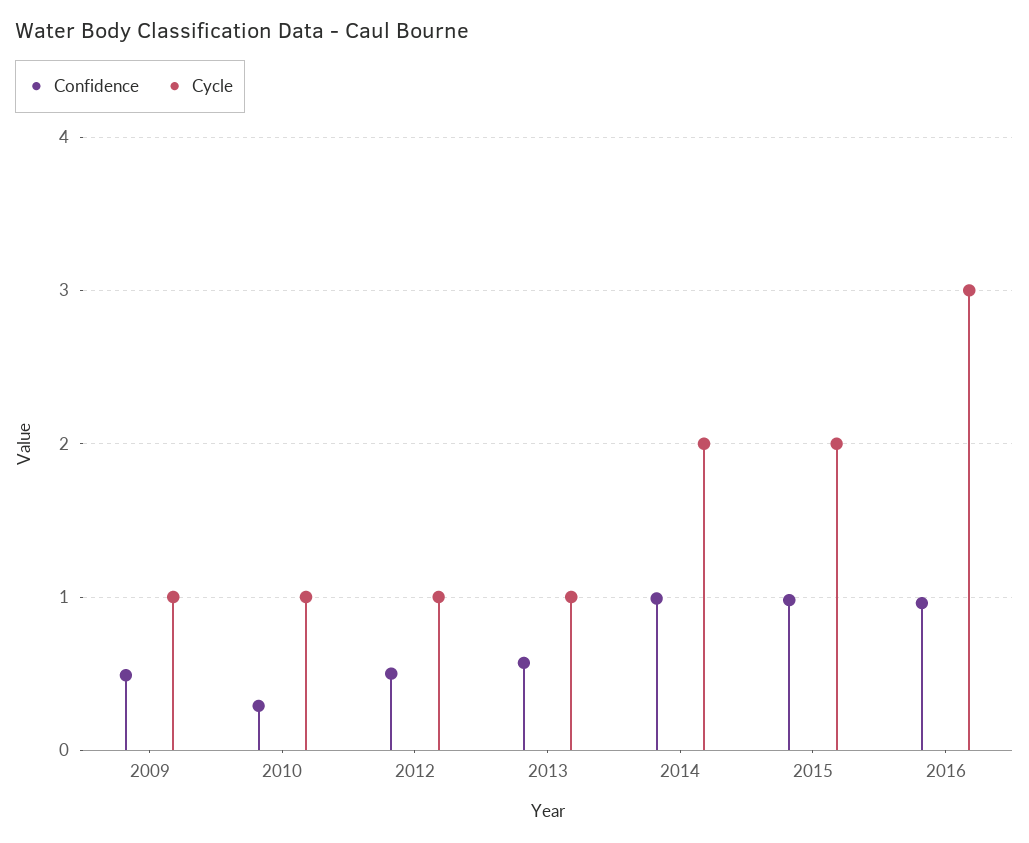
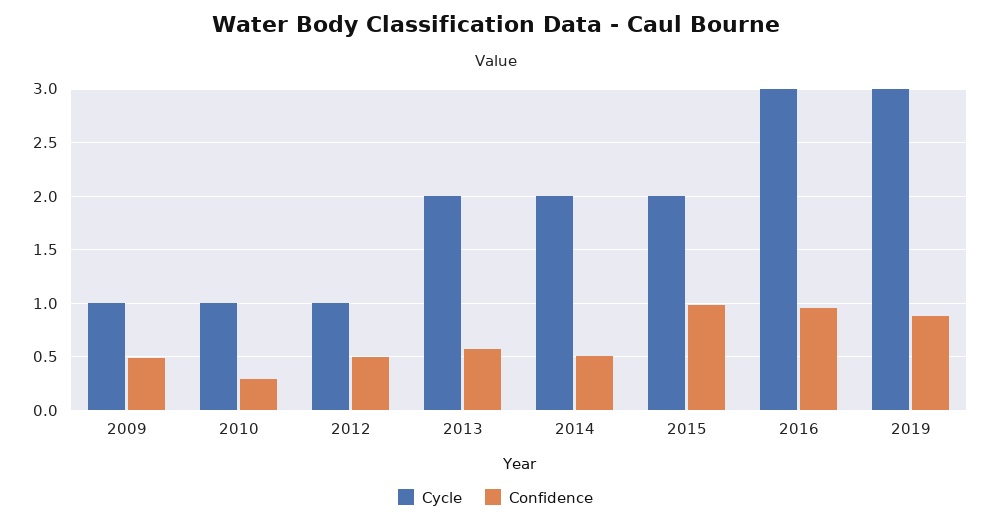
  {
    "Confidence": {
      "2009": 0.5,
      "2010": 0.3,
      "2012": 0.5,
      "2013": 0.6,
-     "2014": 1,
+     "2014": 0.5,
      "2015": 1,
-     "2016": 1
+     "2016": 1,
+     "2019": 0.9
    },
    "Cycle": {
      "2009": 1,
      "2010": 1,
      "2012": 1,
-     "2013": 1,
+     "2013": 2,
      "2014": 2,
      "2015": 2,
-     "2016": 3
+     "2016": 3,
+     "2019": 3
    }
  }

